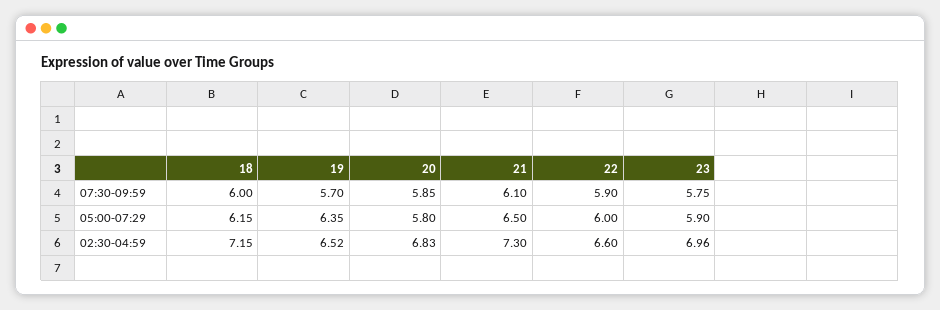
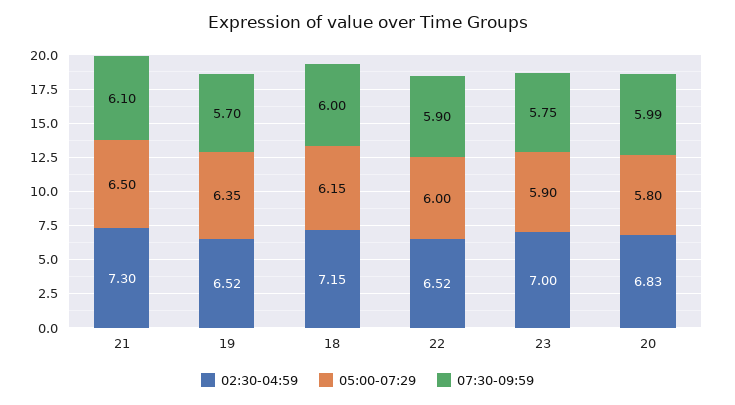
  {
    "07:30-09:59": {
      "18": 6,
      "19": 5.7,
-     "20": 5.85,
+     "20": 5.99,
      "21": 6.1,
      "22": 5.9,
      "23": 5.75
    },
    "05:00-07:29": {
      "18": 6.15,
      "19": 6.35,
      "20": 5.8,
      "21": 6.5,
      "22": 6,
      "23": 5.9
    },
    "02:30-04:59": {
      "18": 7.15,
      "19": 6.52,
      "20": 6.83,
      "21": 7.3,
-     "22": 6.6,
+     "22": 6.52,
-     "23": 6.96
+     "23": 7
    }
  }

